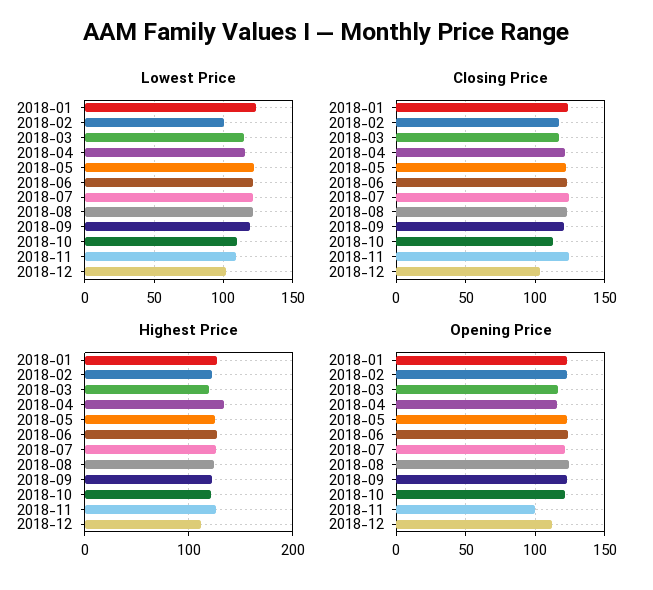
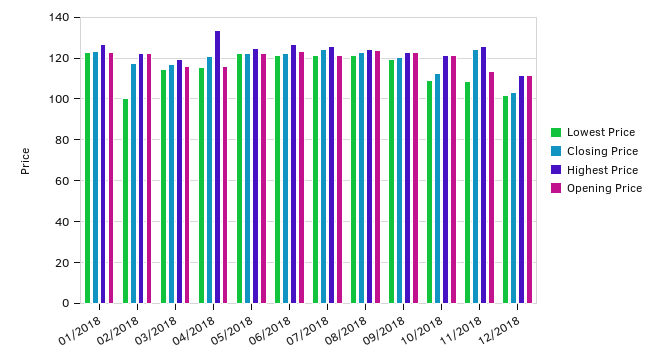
  {
    "Lowest Price": {
      "2018-01": 125,
      "2018-02": 100,
      "2018-03": 115,
      "2018-04": 115,
      "2018-05": 120,
      "2018-06": 120,
      "2018-07": 120,
      "2018-08": 120,
      "2018-09": 120,
      "2018-10": 110,
      "2018-11": 110,
      "2018-12": 100
    },
    "Closing Price": {
      "2018-01": 125,
      "2018-02": 115,
      "2018-03": 115,
      "2018-04": 120,
      "2018-05": 120,
      "2018-06": 125,
      "2018-07": 125,
      "2018-08": 125,
      "2018-09": 120,
      "2018-10": 115,
      "2018-11": 125,
      "2018-12": 105
    },
    "Highest Price": {
      "2018-01": 125,
      "2018-02": 125,
      "2018-03": 120,
      "2018-04": 135,
      "2018-05": 125,
      "2018-06": 125,
      "2018-07": 125,
      "2018-08": 125,
      "2018-09": 125,
      "2018-10": 120,
      "2018-11": 125,
      "2018-12": 110
    },
    "Opening Price": {
      "2018-01": 125,
      "2018-02": 125,
      "2018-03": 115,
      "2018-04": 115,
      "2018-05": 125,
      "2018-06": 125,
      "2018-07": 120,
      "2018-08": 125,
      "2018-09": 125,
      "2018-10": 120,
-     "2018-11": 100,
+     "2018-11": 115,
      "2018-12": 110
    }
  }

